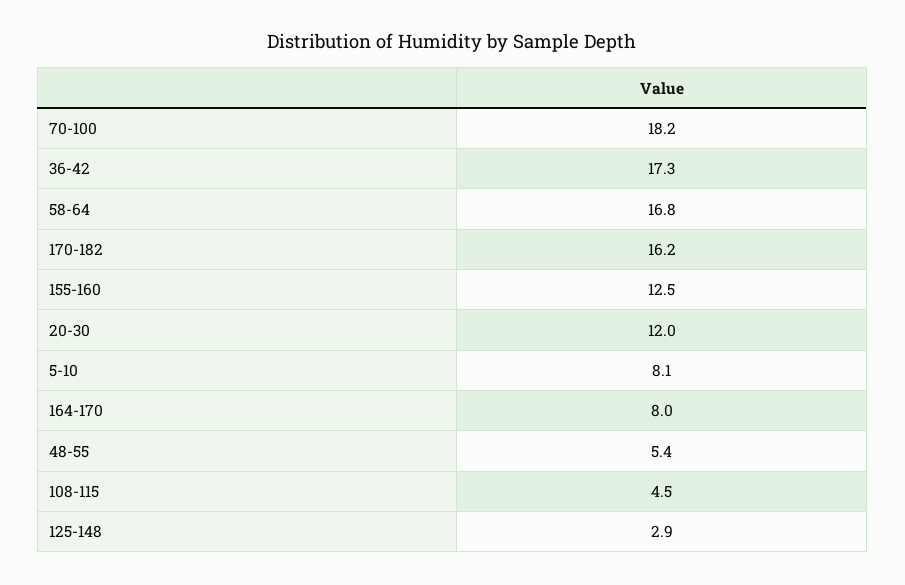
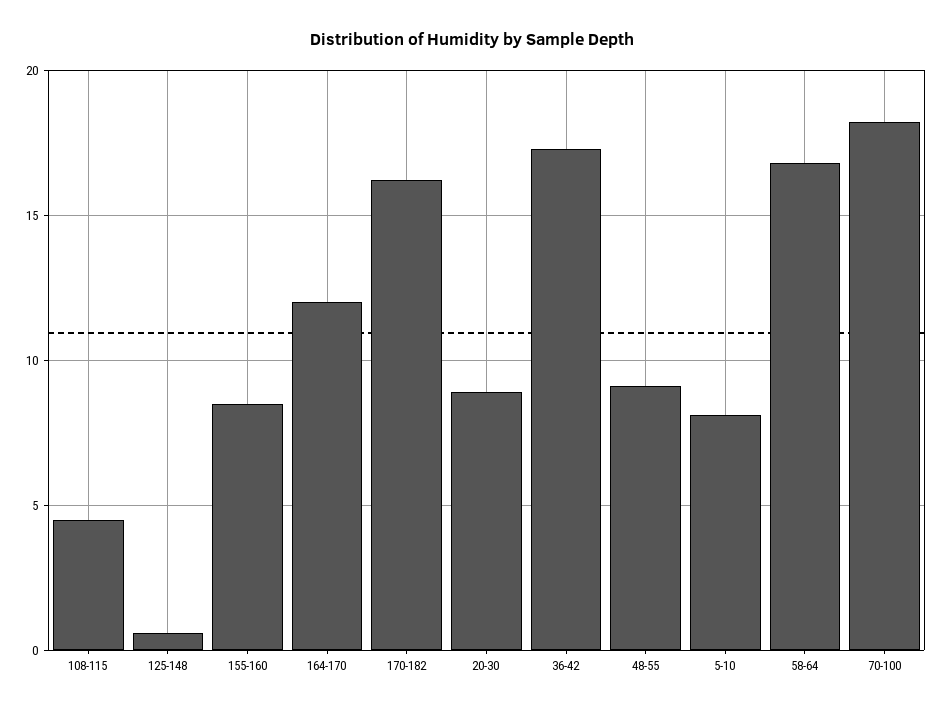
  {
    "70-100": 18.2,
    "36-42": 17.3,
    "58-64": 16.8,
    "170-182": 16.2,
-   "155-160": 12.5,
+   "155-160": 8.5,
-   "20-30": 12,
+   "20-30": 9,
    "5-10": 8.1,
-   "164-170": 8,
+   "164-170": 12,
-   "48-55": 5.4,
+   "48-55": 9,
    "108-115": 4.5,
-   "125-148": 2.9
+   "125-148": 0.5
  }

